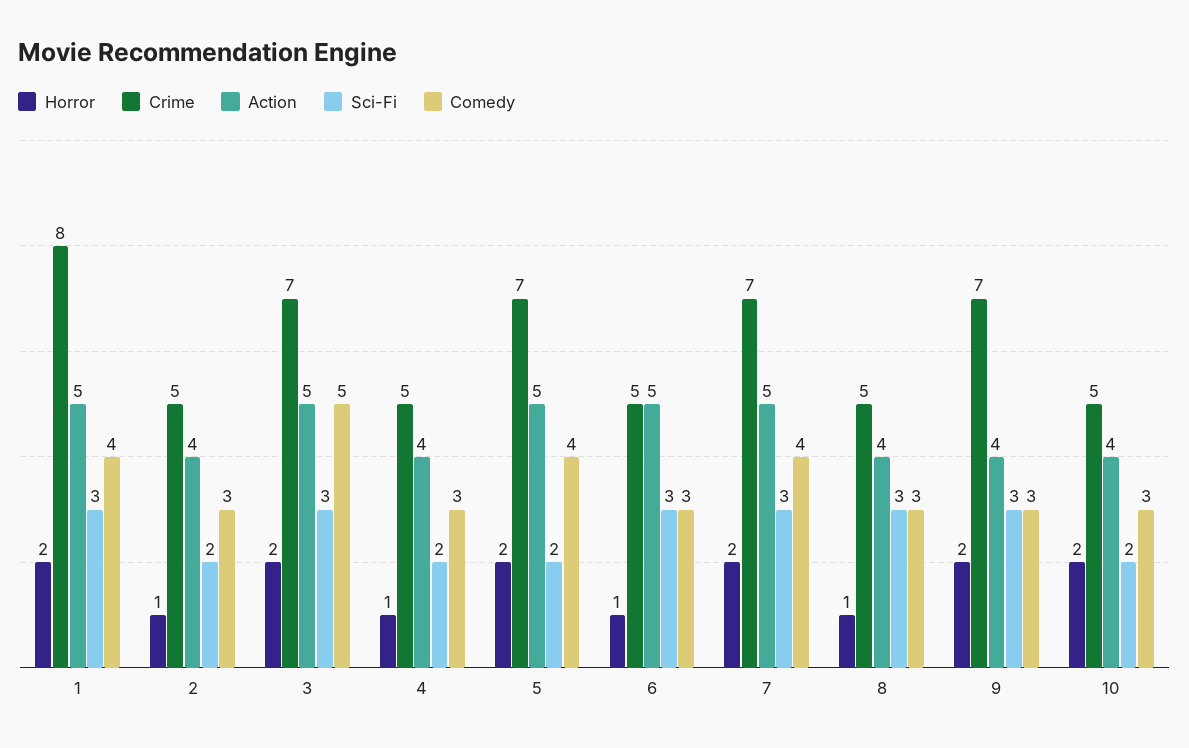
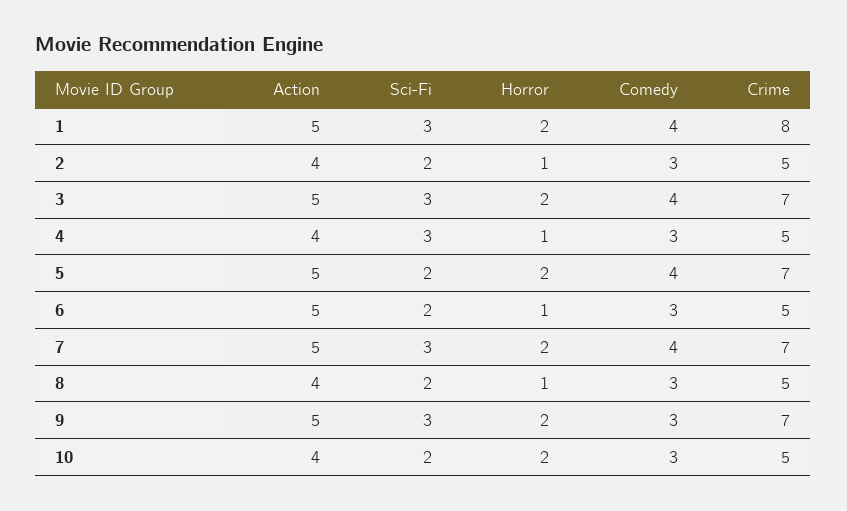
  {
    "Horror": {
      "1": 2,
      "2": 1,
      "3": 2,
      "4": 1,
      "5": 2,
      "6": 1,
      "7": 2,
      "8": 1,
      "9": 2,
      "10": 2
    },
    "Crime": {
      "1": 8,
      "2": 5,
      "3": 7,
      "4": 5,
      "5": 7,
      "6": 5,
      "7": 7,
      "8": 5,
      "9": 7,
      "10": 5
    },
    "Action": {
      "1": 5,
      "2": 4,
      "3": 5,
      "4": 4,
      "5": 5,
      "6": 5,
      "7": 5,
      "8": 4,
-     "9": 4,
+     "9": 5,
      "10": 4
    },
    "Sci-Fi": {
      "1": 3,
      "2": 2,
      "3": 3,
-     "4": 2,
+     "4": 3,
      "5": 2,
-     "6": 3,
+     "6": 2,
      "7": 3,
-     "8": 3,
+     "8": 2,
      "9": 3,
      "10": 2
    },
    "Comedy": {
      "1": 4,
      "2": 3,
-     "3": 5,
+     "3": 4,
      "4": 3,
      "5": 4,
      "6": 3,
      "7": 4,
      "8": 3,
      "9": 3,
      "10": 3
    }
  }

